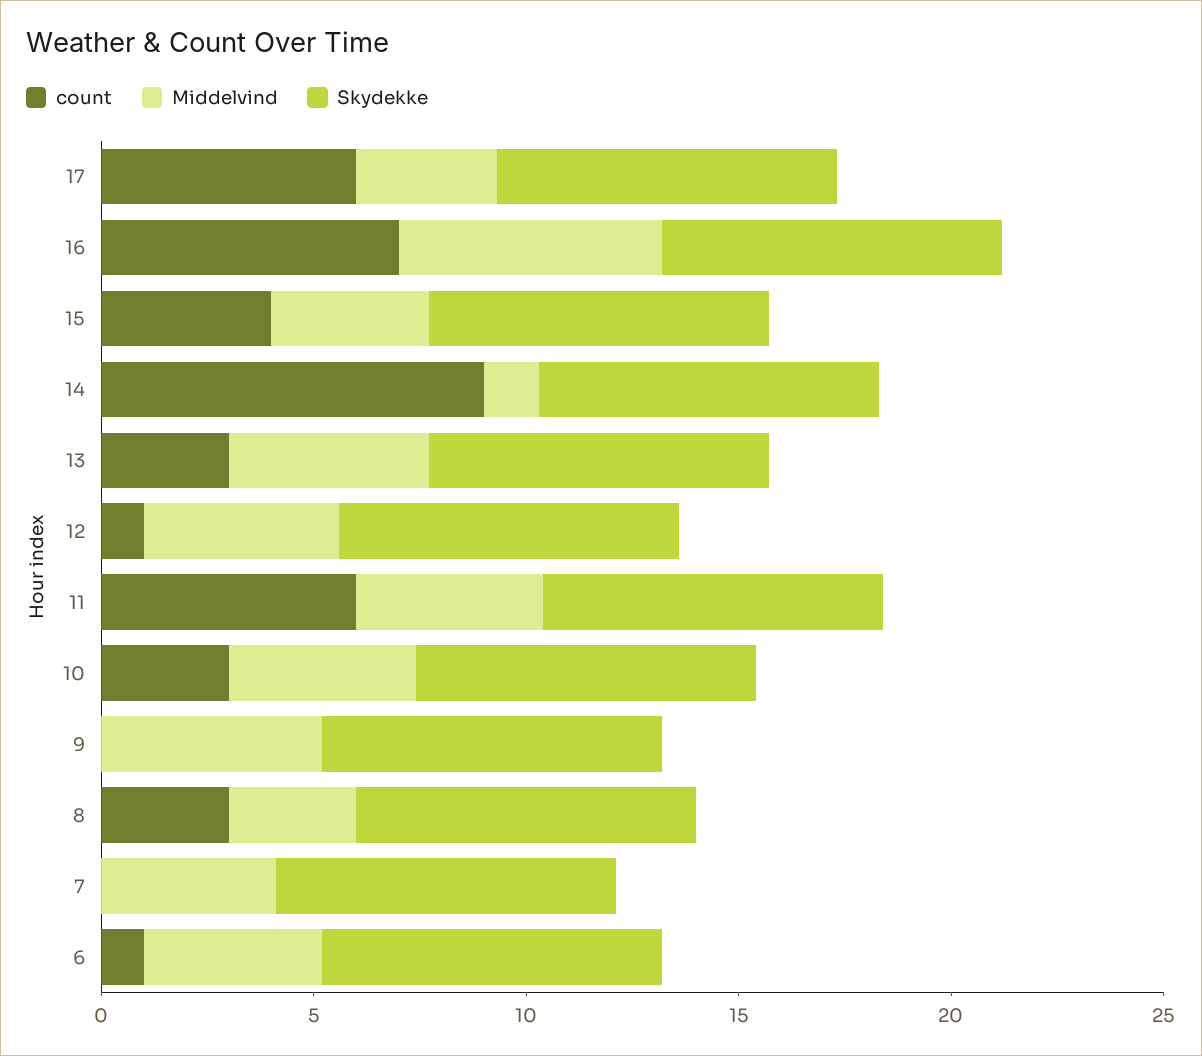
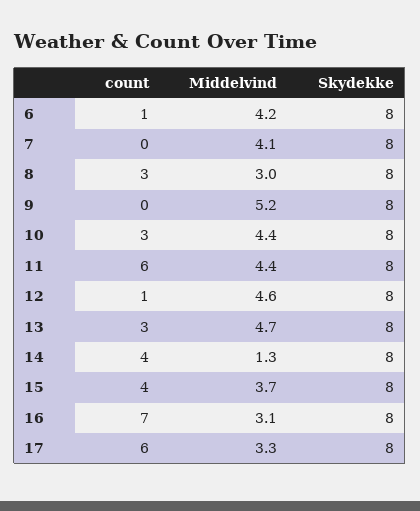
  {
    "count": {
      "17": 6,
      "16": 7,
      "15": 4,
-     "14": 9,
+     "14": 4,
      "13": 3,
      "12": 1,
      "11": 6,
      "10": 3,
      "9": 0,
      "8": 3,
      "7": 0,
      "6": 1
    },
    "Middelvind": {
      "17": 3.3,
-     "16": 6,
+     "16": 3.1,
      "15": 3.7,
      "14": 1.3,
      "13": 4.7,
      "12": 4.6,
      "11": 4.4,
      "10": 4.4,
      "9": 5.2,
      "8": 3,
      "7": 4.1,
      "6": 4.2
    },
    "Skydekke": {
      "17": 8,
      "16": 8,
      "15": 8,
      "14": 8,
      "13": 8,
      "12": 8,
      "11": 8,
      "10": 8,
      "9": 8,
      "8": 8,
      "7": 8,
      "6": 8
    }
  }

